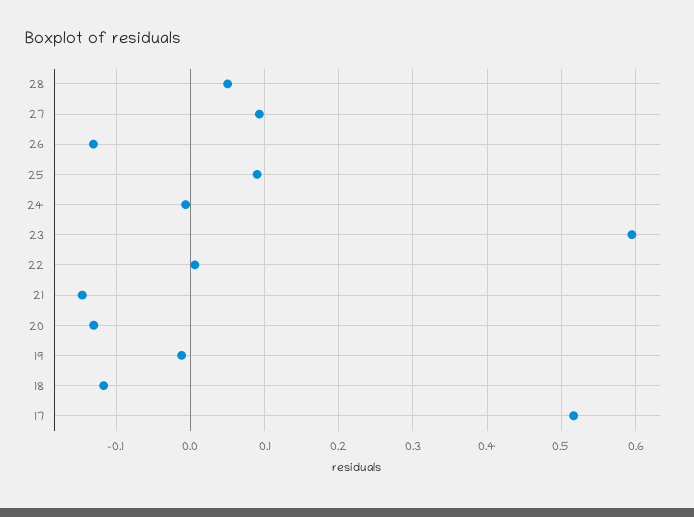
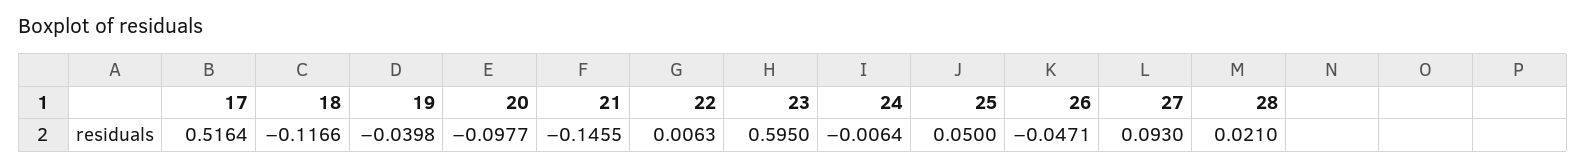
  {
-   "28": 0.05,
+   "28": 0.021,
    "27": 0.093,
-   "26": -0.13,
+   "26": -0.0471,
-   "25": 0.09,
+   "25": 0.05,
    "24": -0.0064,
    "23": 0.595,
    "22": 0.0063,
    "21": -0.1455,
-   "20": -0.13,
+   "20": -0.0977,
-   "19": -0.01,
+   "19": -0.0398,
    "18": -0.1166,
    "17": 0.5164
  }

